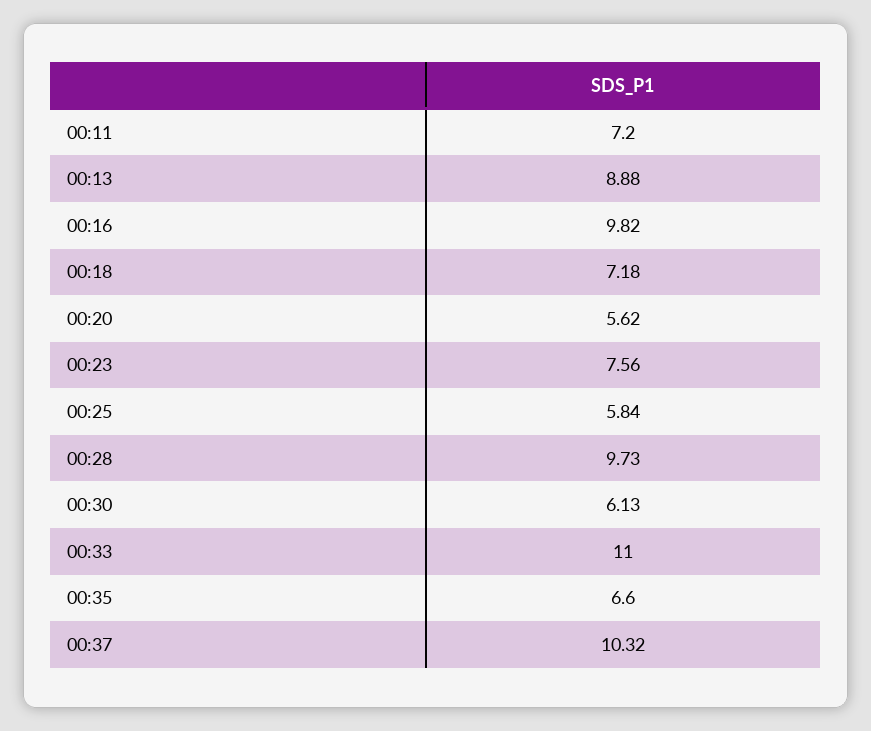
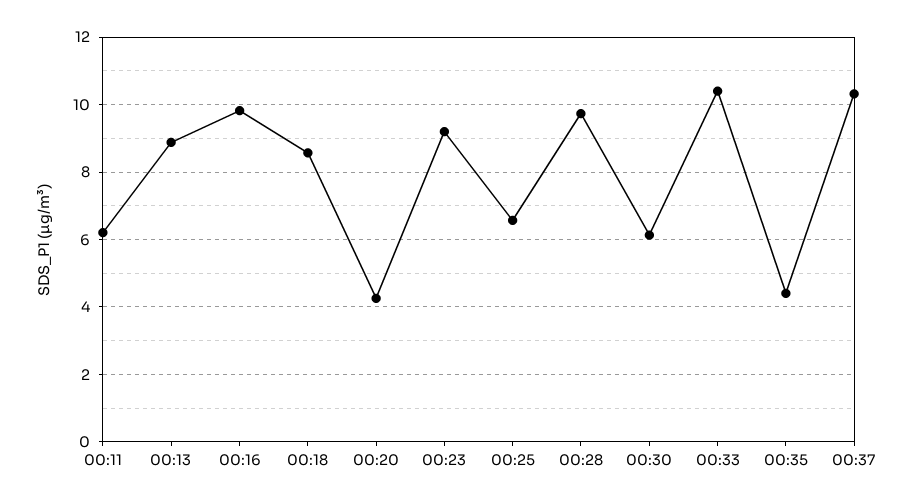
  {
-   "00:11": 7.2,
+   "00:11": 6.2,
    "00:13": 8.88,
    "00:16": 9.82,
-   "00:18": 7.18,
+   "00:18": 8.6,
-   "00:20": 5.62,
+   "00:20": 4.2,
-   "00:23": 7.56,
+   "00:23": 9.2,
-   "00:25": 5.84,
+   "00:25": 6.6,
    "00:28": 9.73,
    "00:30": 6.13,
-   "00:33": 11,
+   "00:33": 10.4,
-   "00:35": 6.6,
+   "00:35": 4.4,
    "00:37": 10.32
  }

